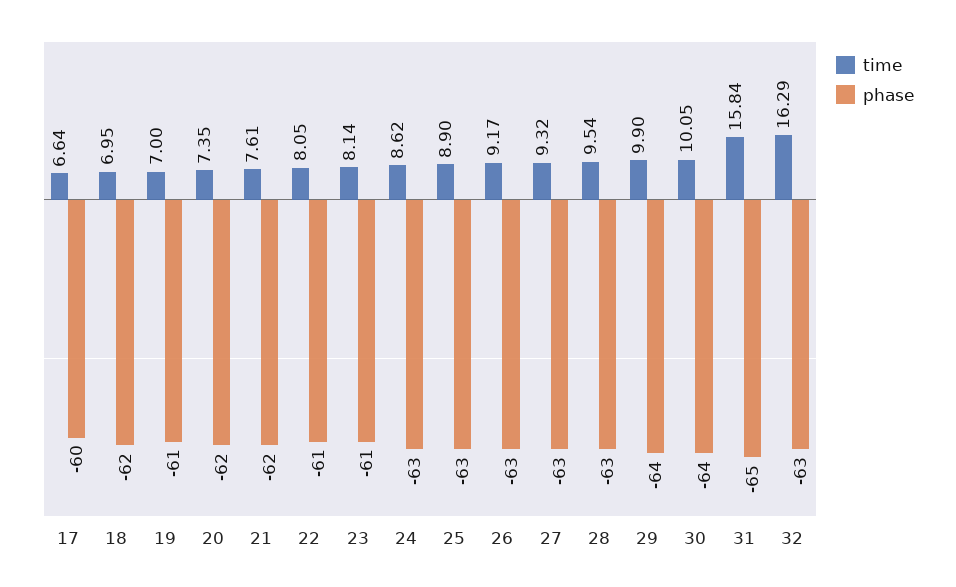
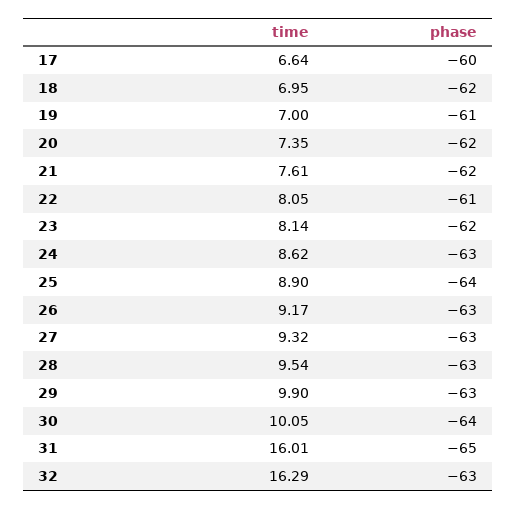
  {
    "time": {
      "17": 6.64,
      "18": 6.95,
      "19": 7,
      "20": 7.35,
      "21": 7.61,
      "22": 8.05,
      "23": 8.14,
      "24": 8.62,
      "25": 8.9,
      "26": 9.17,
      "27": 9.32,
      "28": 9.54,
      "29": 9.9,
      "30": 10.05,
-     "31": 15.84,
+     "31": 16.01,
      "32": 16.29
    },
    "phase": {
      "17": -60,
      "18": -62,
      "19": -61,
      "20": -62,
      "21": -62,
      "22": -61,
-     "23": -61,
+     "23": -62,
      "24": -63,
-     "25": -63,
+     "25": -64,
      "26": -63,
      "27": -63,
      "28": -63,
-     "29": -64,
+     "29": -63,
      "30": -64,
      "31": -65,
      "32": -63
    }
  }

